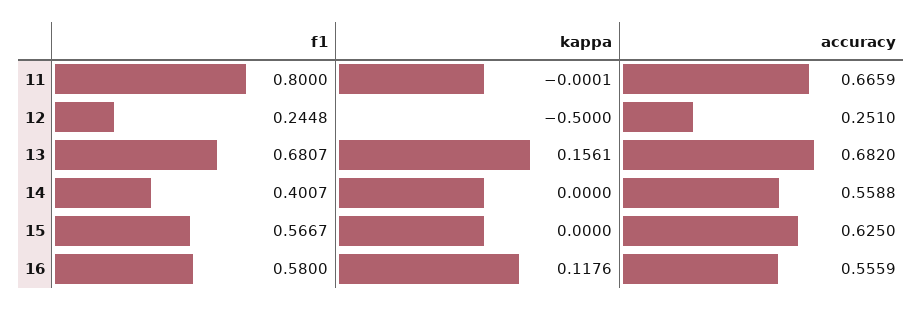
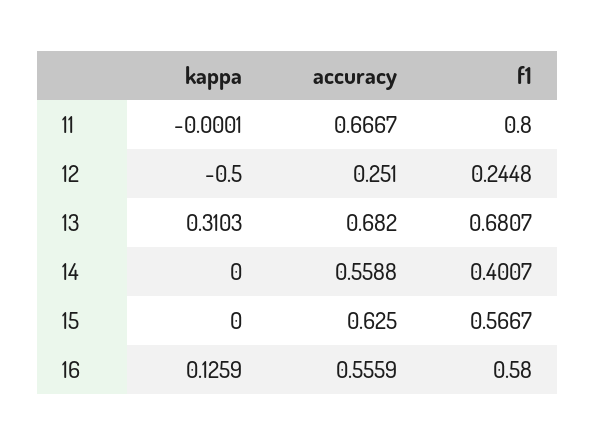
  {
    "f1": {
      "11": 0.8,
      "12": 0.2448,
      "13": 0.6807,
      "14": 0.4007,
      "15": 0.5667,
      "16": 0.58
    },
    "kappa": {
      "11": -0.0001,
      "12": -0.5,
-     "13": 0.1561,
+     "13": 0.3103,
      "14": 0,
      "15": 0,
-     "16": 0.1176
+     "16": 0.1259
    },
    "accuracy": {
-     "11": 0.6659,
+     "11": 0.6667,
      "12": 0.251,
      "13": 0.682,
      "14": 0.5588,
      "15": 0.625,
      "16": 0.5559
    }
  }

